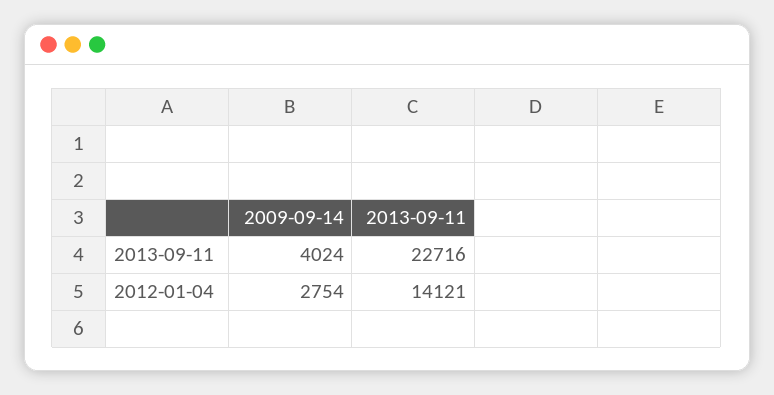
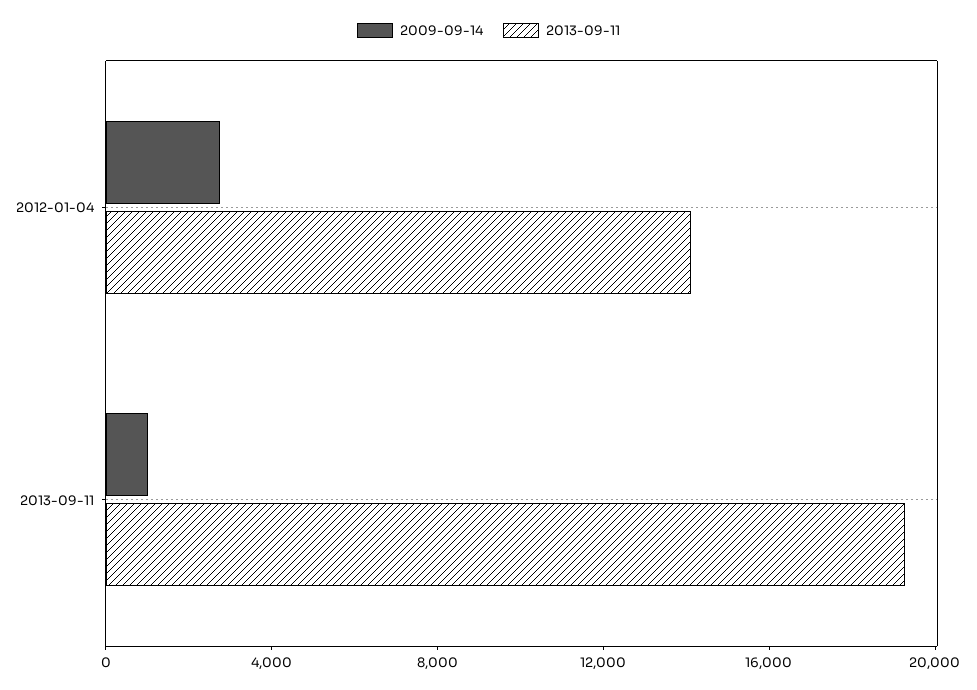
  {
    "2009-09-14": {
-     "2013-09-11": 4024,
+     "2013-09-11": 1000,
      "2012-01-04": 2754
    },
    "2013-09-11": {
-     "2013-09-11": 22716,
+     "2013-09-11": 19000,
      "2012-01-04": 14121
    }
  }

